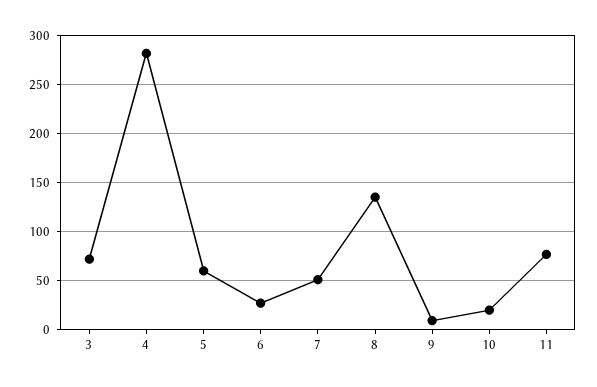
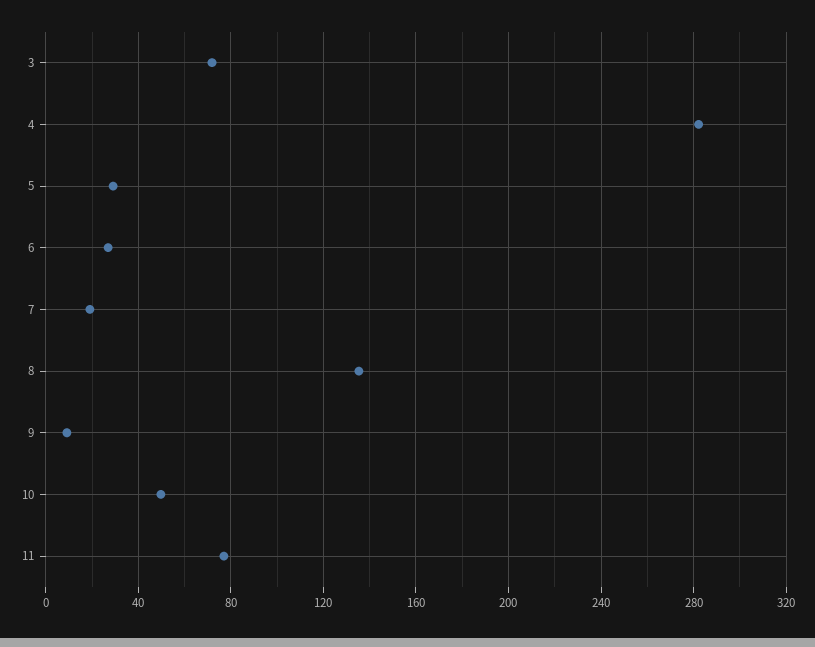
  {
    "3": 70,
    "4": 280,
-   "5": 60,
+   "5": 30,
    "6": 25,
-   "7": 50,
+   "7": 20,
    "8": 135,
    "9": 10,
-   "10": 20,
+   "10": 50,
    "11": 75
  }

